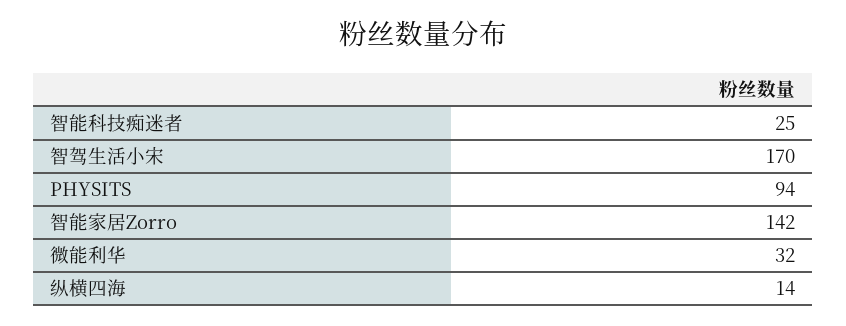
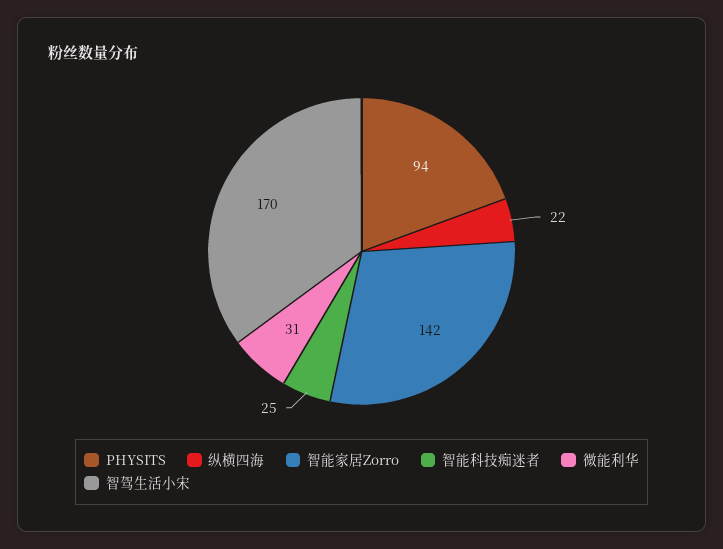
  {
    "智能科技痴迷者": 25,
    "智驾生活小宋": 170,
    "PHYSITS": 94,
    "智能家居Zorro": 142,
-   "微能利华": 32,
+   "微能利华": 31,
-   "纵横四海": 14
+   "纵横四海": 22
  }

